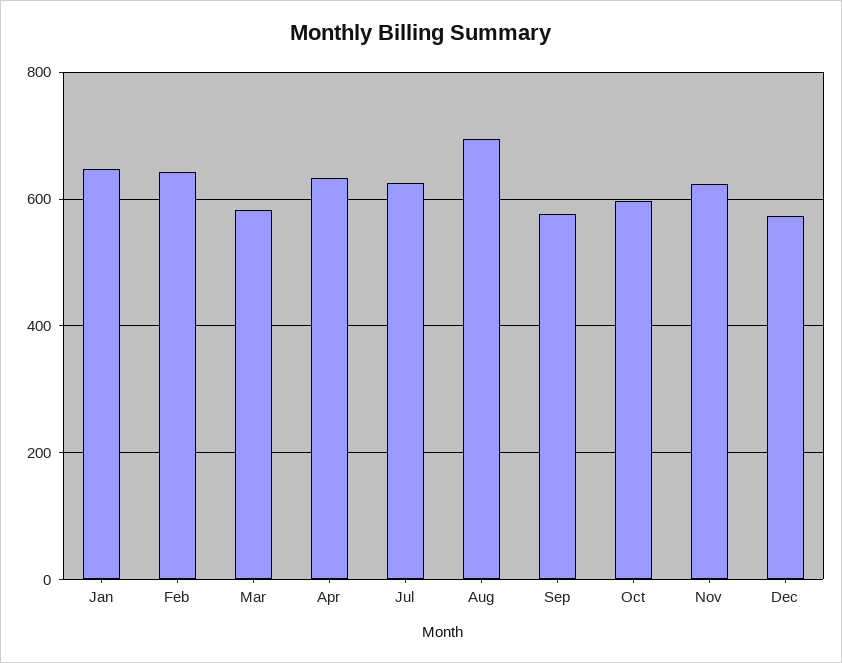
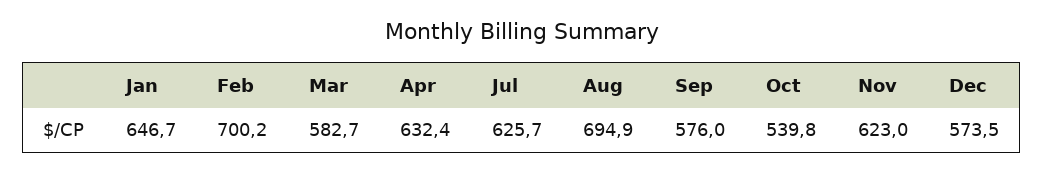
  {
    "Jan": 646.7,
-   "Feb": 640,
+   "Feb": 700.2,
    "Mar": 582.7,
    "Apr": 632.4,
    "Jul": 625.7,
    "Aug": 694.9,
    "Sep": 576,
-   "Oct": 600,
+   "Oct": 539.8,
    "Nov": 623,
    "Dec": 573.5
  }

